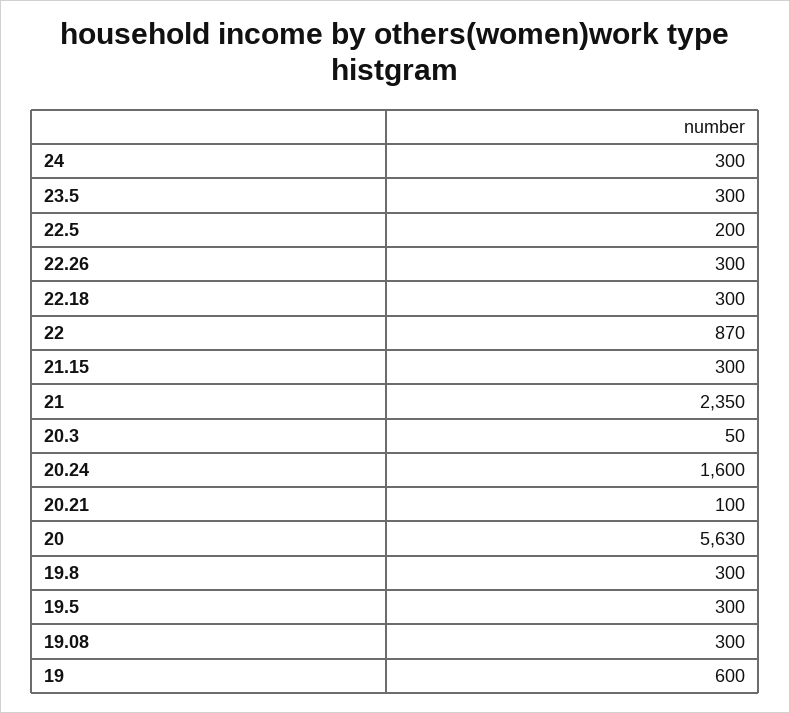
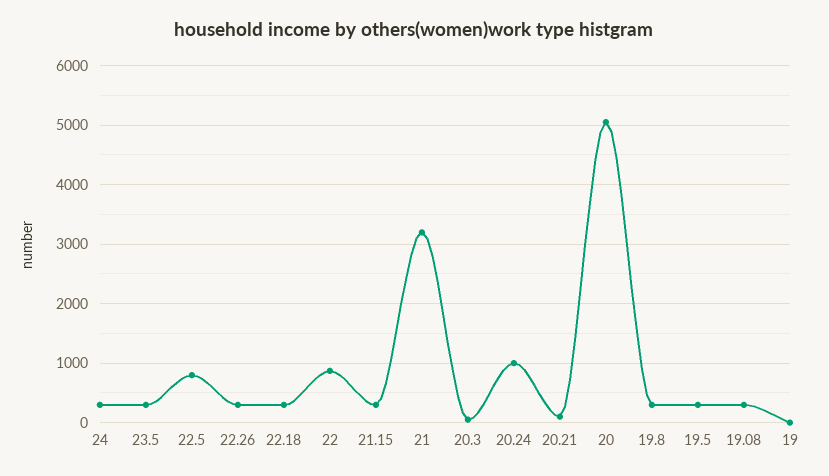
  {
    "24": 300,
    "23.5": 300,
-   "22.5": 200,
+   "22.5": 800,
    "22.26": 300,
    "22.18": 300,
    "22": 870,
    "21.15": 300,
-   "21": 2350,
+   "21": 3200,
    "20.3": 50,
-   "20.24": 1600,
+   "20.24": 1000,
    "20.21": 100,
-   "20": 5630,
+   "20": 5000,
    "19.8": 300,
    "19.5": 300,
    "19.08": 300,
-   "19": 600
+   "19": 0
  }

